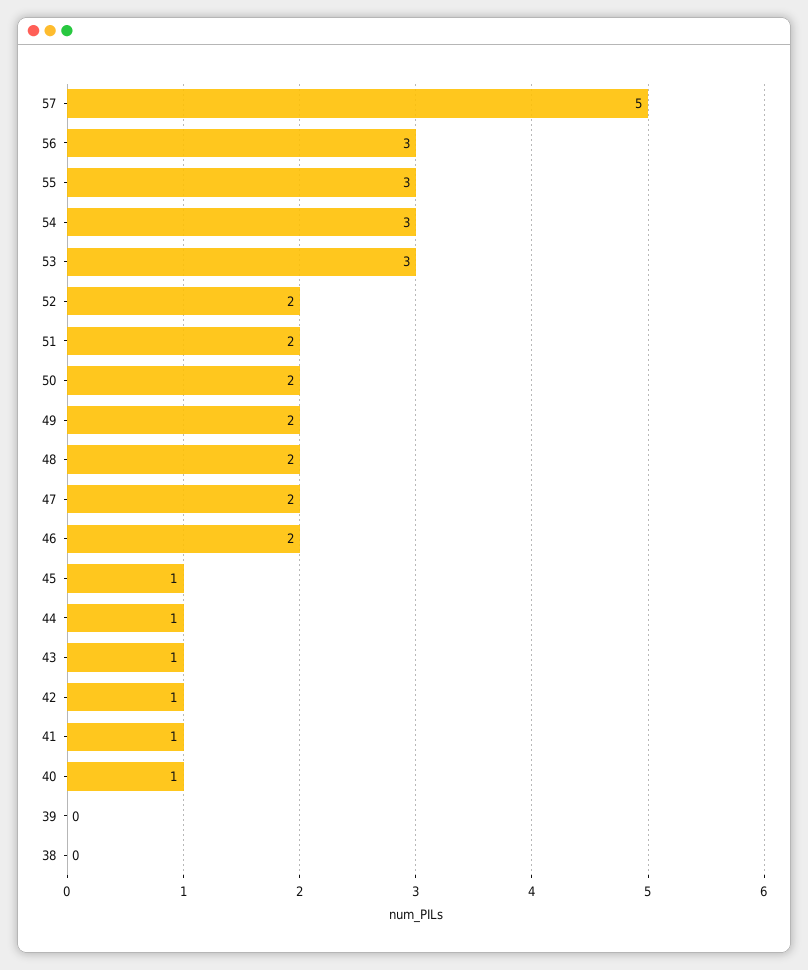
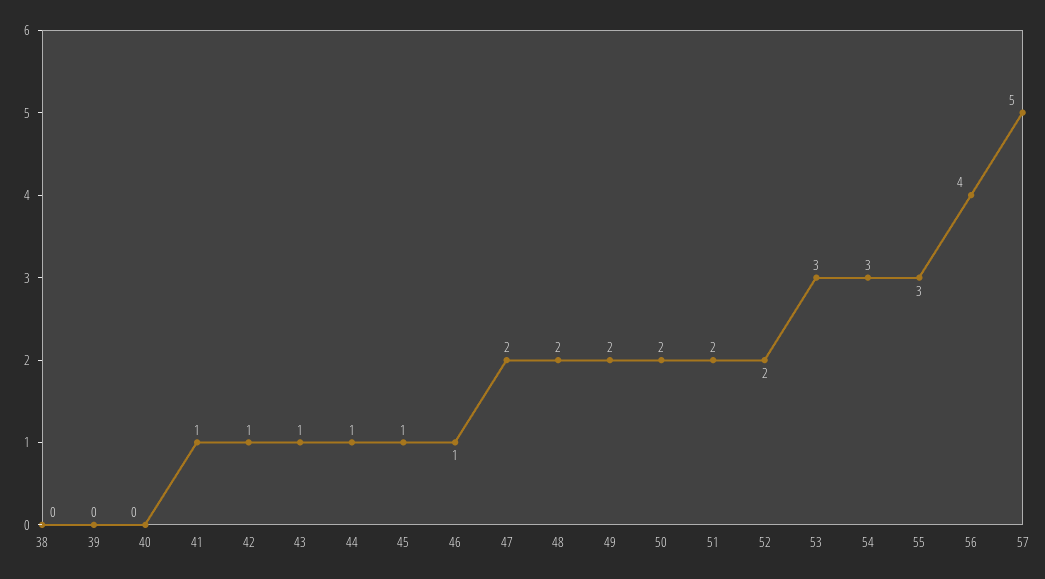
  {
    "57": 5,
-   "56": 3,
+   "56": 4,
    "55": 3,
    "54": 3,
    "53": 3,
    "52": 2,
    "51": 2,
    "50": 2,
    "49": 2,
    "48": 2,
    "47": 2,
-   "46": 2,
+   "46": 1,
    "45": 1,
    "44": 1,
    "43": 1,
    "42": 1,
    "41": 1,
-   "40": 1,
+   "40": 0,
    "39": 0,
    "38": 0
  }

